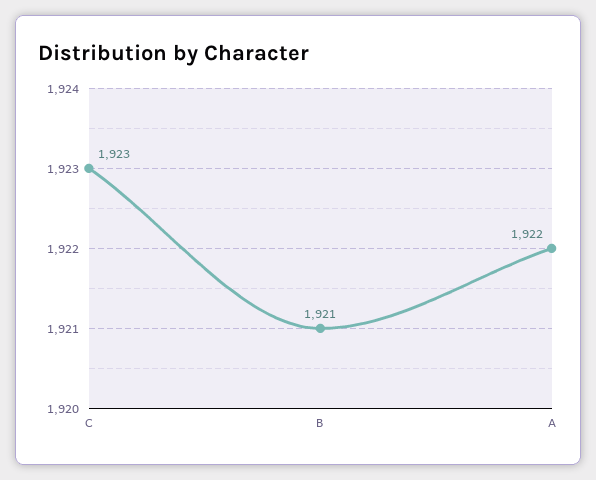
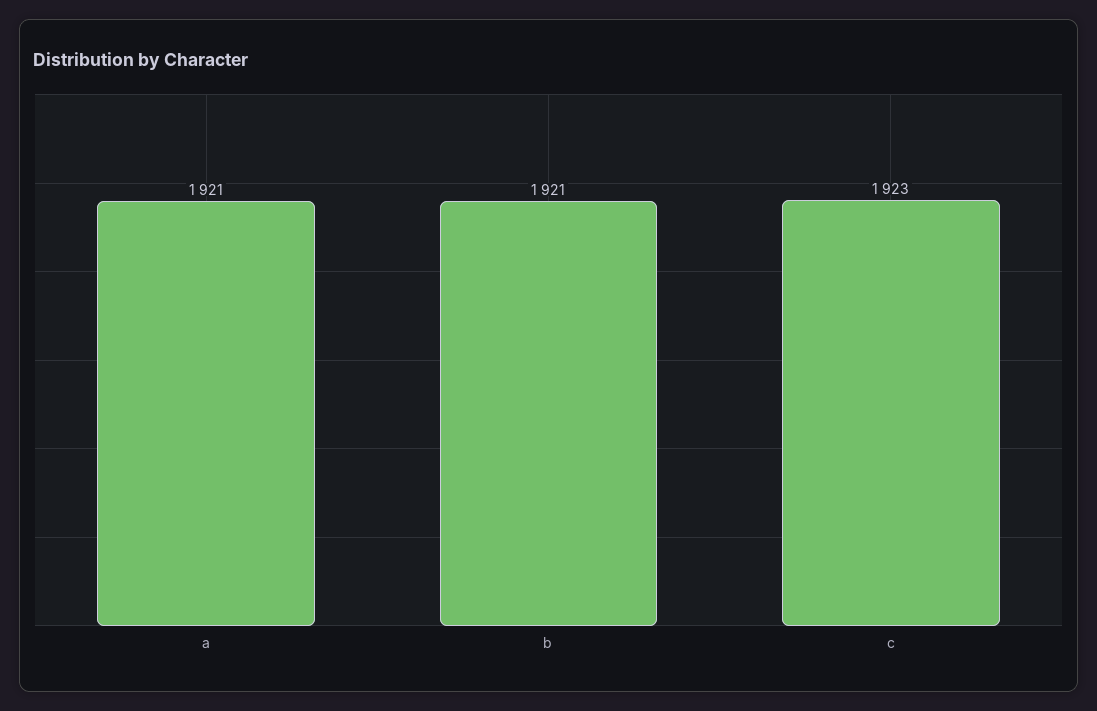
  {
    "C": 1923,
    "B": 1921,
-   "A": 1922
+   "A": 1921
  }

